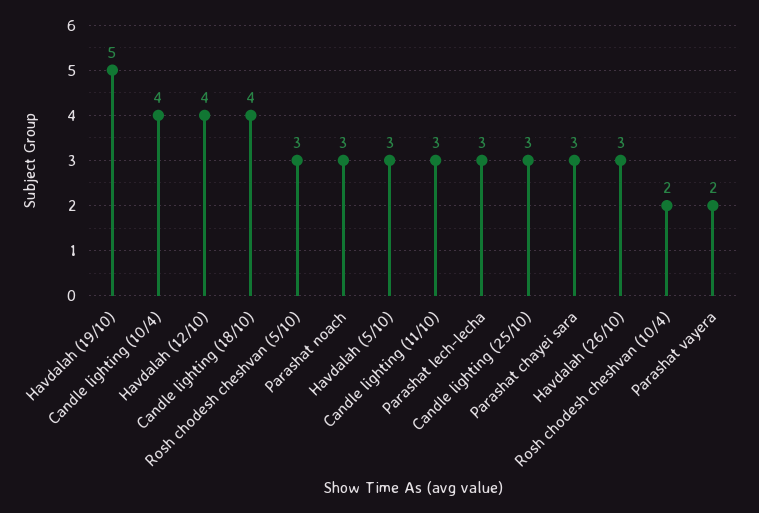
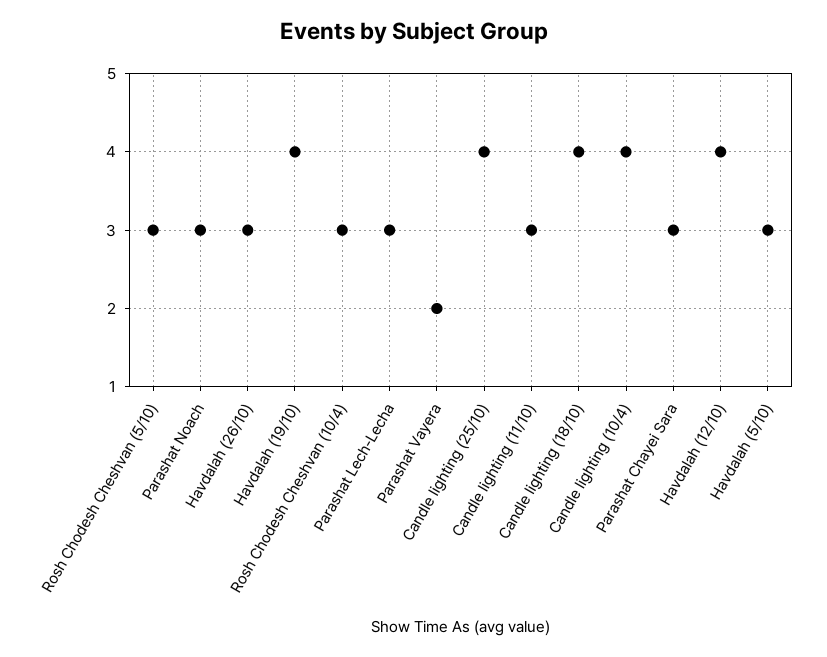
  {
-   "Havdalah (19/10)": 5,
+   "Havdalah (19/10)": 4,
    "Candle lighting (10/4)": 4,
    "Havdalah (12/10)": 4,
    "Candle lighting (18/10)": 4,
    "Rosh chodesh cheshvan (5/10)": 3,
    "Parashat noach": 3,
    "Havdalah (5/10)": 3,
    "Candle lighting (11/10)": 3,
    "Parashat lech-lecha": 3,
-   "Candle lighting (25/10)": 3,
+   "Candle lighting (25/10)": 4,
    "Parashat chayei sara": 3,
    "Havdalah (26/10)": 3,
-   "Rosh chodesh cheshvan (10/4)": 2,
+   "Rosh chodesh cheshvan (10/4)": 3,
    "Parashat vayera": 2
  }

